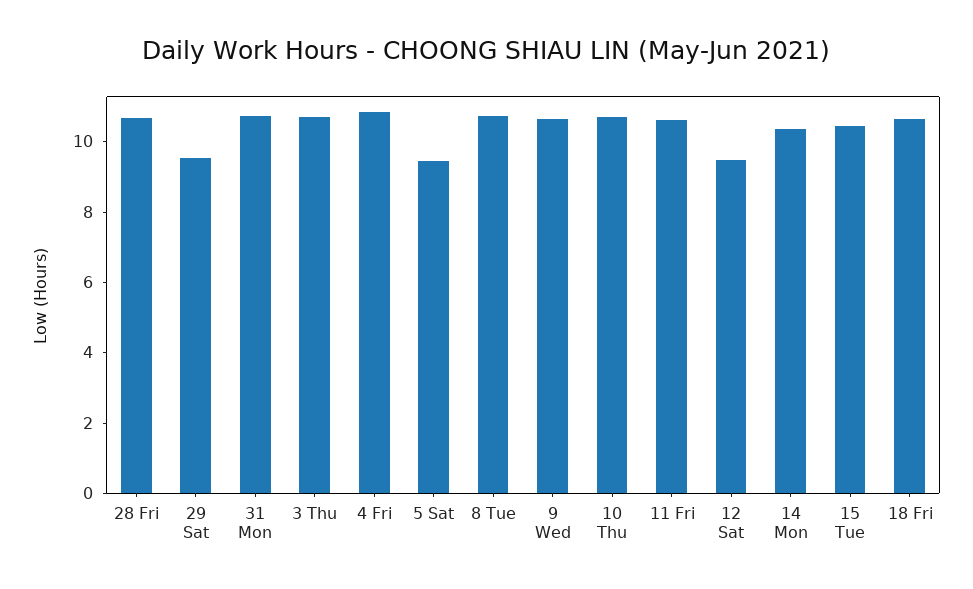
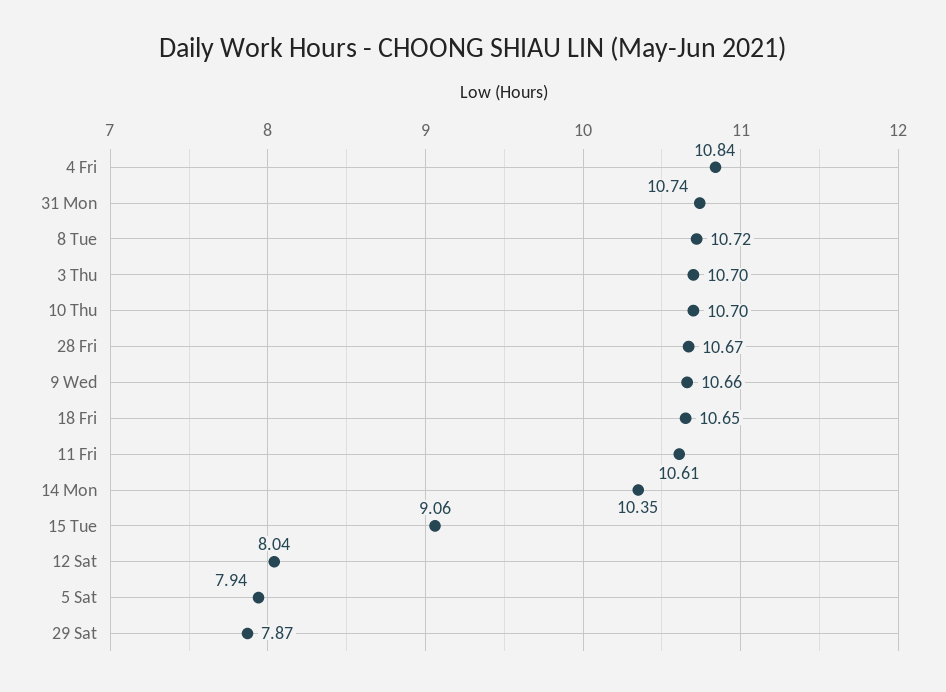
  {
    "28 Fri": 10.67,
-   "29 Sat": 9.5,
+   "29 Sat": 7.87,
    "31 Mon": 10.74,
    "3 Thu": 10.7,
    "4 Fri": 10.84,
-   "5 Sat": 9.5,
+   "5 Sat": 7.94,
    "8 Tue": 10.72,
    "9 Wed": 10.66,
    "10 Thu": 10.7,
    "11 Fri": 10.61,
-   "12 Sat": 9.5,
+   "12 Sat": 8.04,
    "14 Mon": 10.35,
-   "15 Tue": 10.5,
+   "15 Tue": 9.06,
    "18 Fri": 10.65
  }

